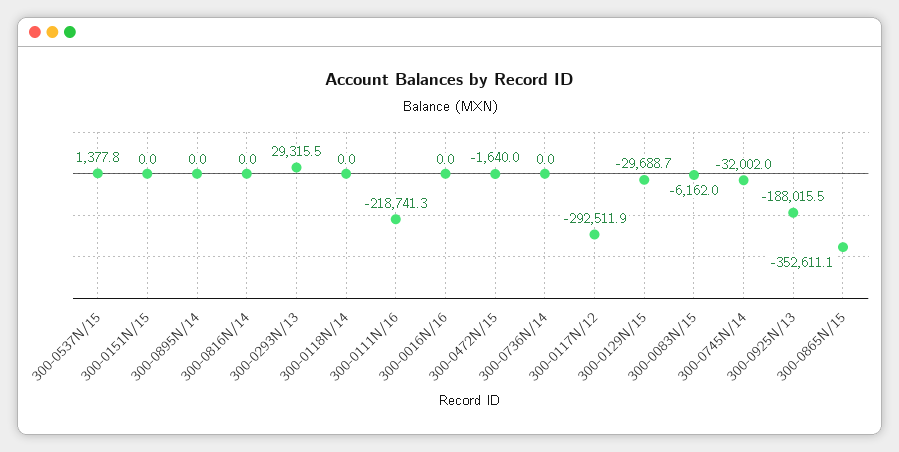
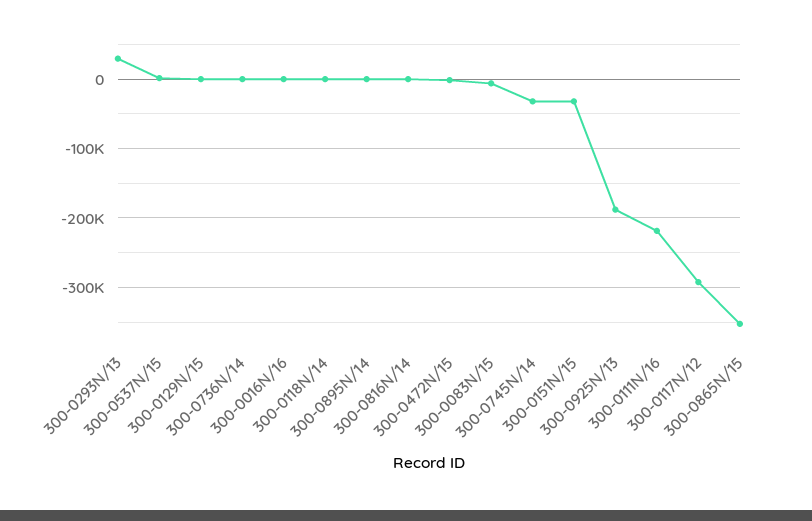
  {
    "300-0537N/15": 1377.8,
-   "300-0151N/15": 0,
+   "300-0151N/15": -30000,
    "300-0895N/14": 0,
    "300-0816N/14": 0,
    "300-0293N/13": 29315.5,
    "300-0118N/14": 0,
    "300-0111N/16": -218741.3,
    "300-0016N/16": 0,
    "300-0472N/15": -1640,
    "300-0736N/14": 0,
    "300-0117N/12": -292511.9,
-   "300-0129N/15": -29688.7,
+   "300-0129N/15": 0,
    "300-0083N/15": -6162,
    "300-0745N/14": -32002,
    "300-0925N/13": -188015.5,
    "300-0865N/15": -352611.1
  }

